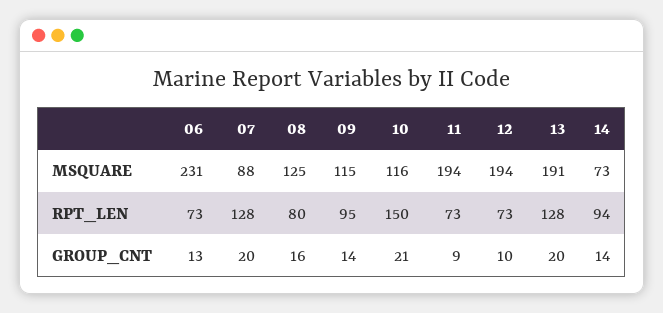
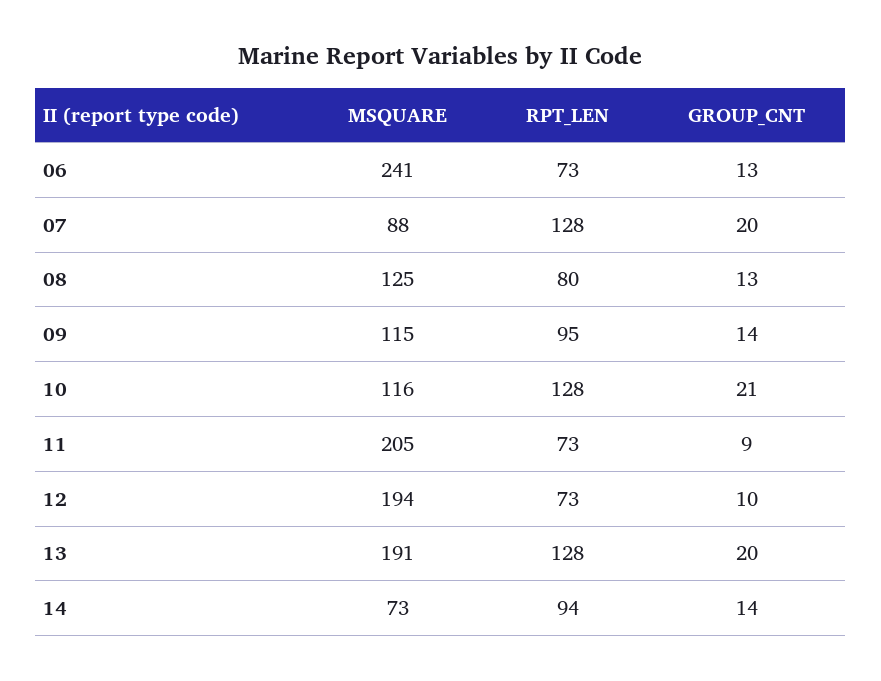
  {
    "06": {
-     "MSQUARE": 231,
+     "MSQUARE": 241,
      "RPT_LEN": 73,
      "GROUP_CNT": 13
    },
    "07": {
      "MSQUARE": 88,
      "RPT_LEN": 128,
      "GROUP_CNT": 20
    },
    "08": {
      "MSQUARE": 125,
      "RPT_LEN": 80,
-     "GROUP_CNT": 16
+     "GROUP_CNT": 13
    },
    "09": {
      "MSQUARE": 115,
      "RPT_LEN": 95,
      "GROUP_CNT": 14
    },
    "10": {
      "MSQUARE": 116,
-     "RPT_LEN": 150,
+     "RPT_LEN": 128,
      "GROUP_CNT": 21
    },
    "11": {
-     "MSQUARE": 194,
+     "MSQUARE": 205,
      "RPT_LEN": 73,
      "GROUP_CNT": 9
    },
    "12": {
      "MSQUARE": 194,
      "RPT_LEN": 73,
      "GROUP_CNT": 10
    },
    "13": {
      "MSQUARE": 191,
      "RPT_LEN": 128,
      "GROUP_CNT": 20
    },
    "14": {
      "MSQUARE": 73,
      "RPT_LEN": 94,
      "GROUP_CNT": 14
    }
  }

